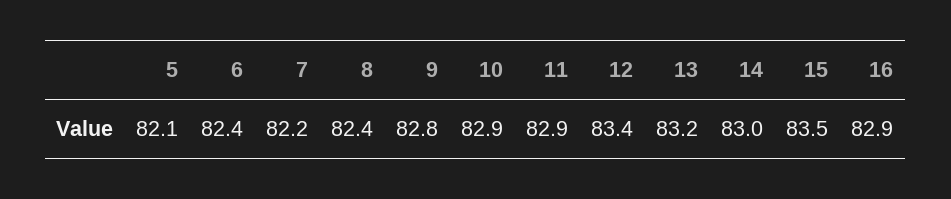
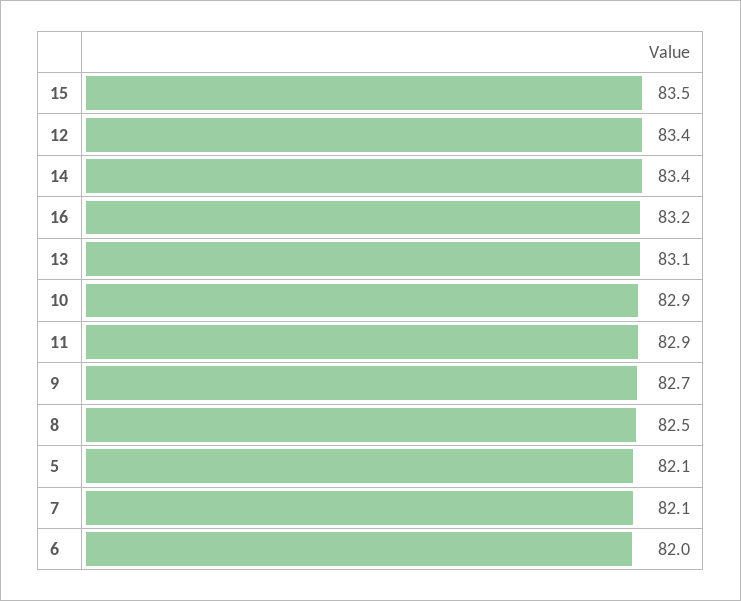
  {
    "5": 82.1,
-   "6": 82.4,
+   "6": 82,
-   "7": 82.2,
+   "7": 82.1,
-   "8": 82.4,
+   "8": 82.5,
-   "9": 82.8,
+   "9": 82.7,
    "10": 82.9,
    "11": 82.9,
    "12": 83.4,
-   "13": 83.2,
+   "13": 83.1,
-   "14": 83,
+   "14": 83.4,
    "15": 83.5,
-   "16": 82.9
+   "16": 83.2
  }

